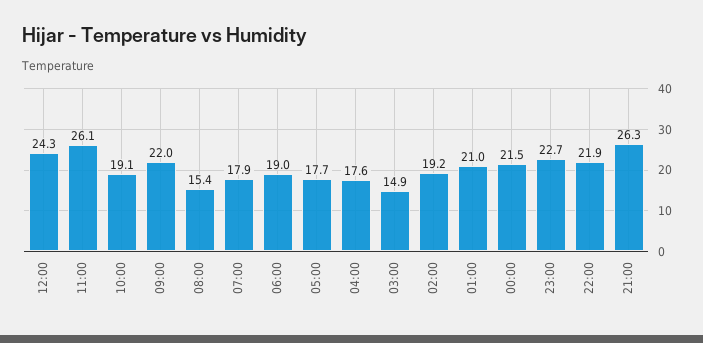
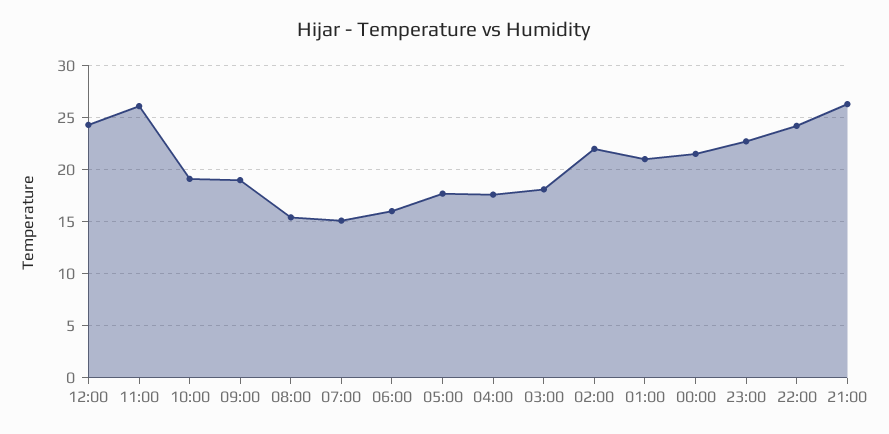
  {
    "12:00": 24.3,
    "11:00": 26.1,
    "10:00": 19.1,
-   "09:00": 22,
+   "09:00": 19,
    "08:00": 15.4,
-   "07:00": 17.9,
+   "07:00": 15,
-   "06:00": 19,
+   "06:00": 16,
    "05:00": 17.7,
    "04:00": 17.6,
-   "03:00": 14.9,
+   "03:00": 18,
-   "02:00": 19.2,
+   "02:00": 22,
    "01:00": 21,
    "00:00": 21.5,
    "23:00": 22.7,
-   "22:00": 21.9,
+   "22:00": 24,
    "21:00": 26.3
  }

